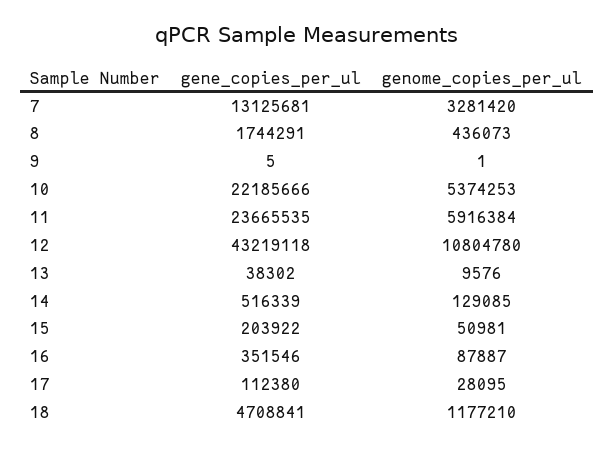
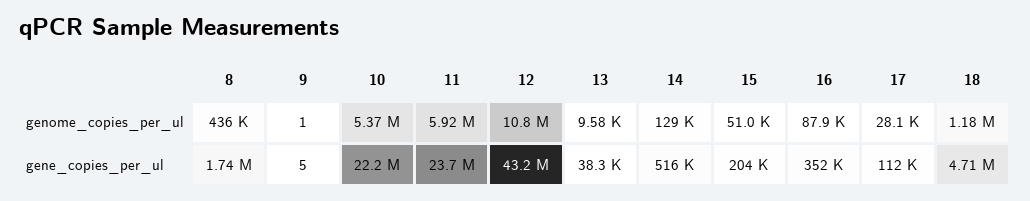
  {
    "gene_copies_per_ul": {
-     "7": 13125681,
      "8": 1744291,
      "9": 5,
      "10": 22185666,
      "11": 23665535,
      "12": 43219118,
      "13": 38302,
      "14": 516339,
      "15": 203922,
      "16": 351546,
      "17": 112380,
      "18": 4708841
    },
    "genome_copies_per_ul": {
-     "7": 3281420,
      "8": 436073,
      "9": 1,
      "10": 5374253,
      "11": 5916384,
      "12": 10804780,
      "13": 9576,
      "14": 129085,
      "15": 50981,
      "16": 87887,
      "17": 28095,
      "18": 1177210
    }
  }

